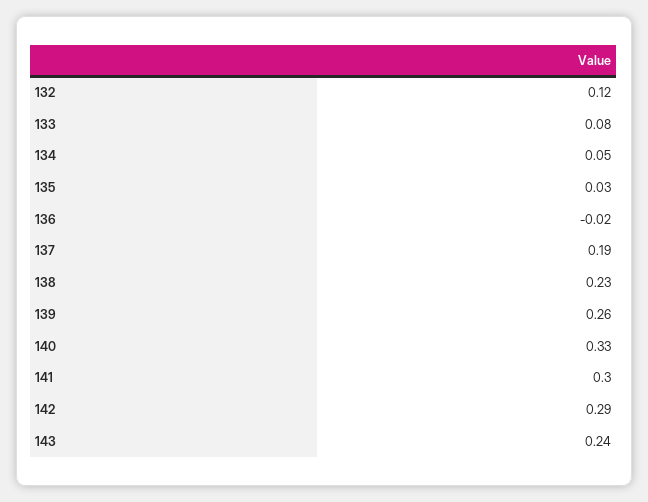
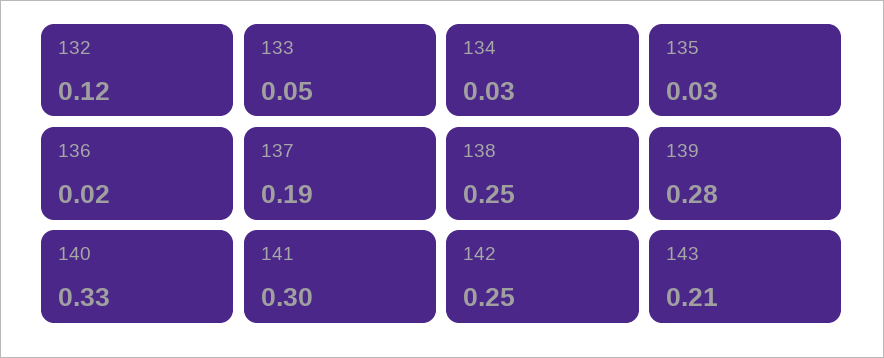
  {
    "132": 0.12,
-   "133": 0.08,
+   "133": 0.05,
-   "134": 0.05,
+   "134": 0.03,
    "135": 0.03,
-   "136": -0.02,
+   "136": 0.02,
    "137": 0.19,
-   "138": 0.23,
+   "138": 0.25,
-   "139": 0.26,
+   "139": 0.28,
    "140": 0.33,
    "141": 0.3,
-   "142": 0.29,
+   "142": 0.25,
-   "143": 0.24
+   "143": 0.21
  }

